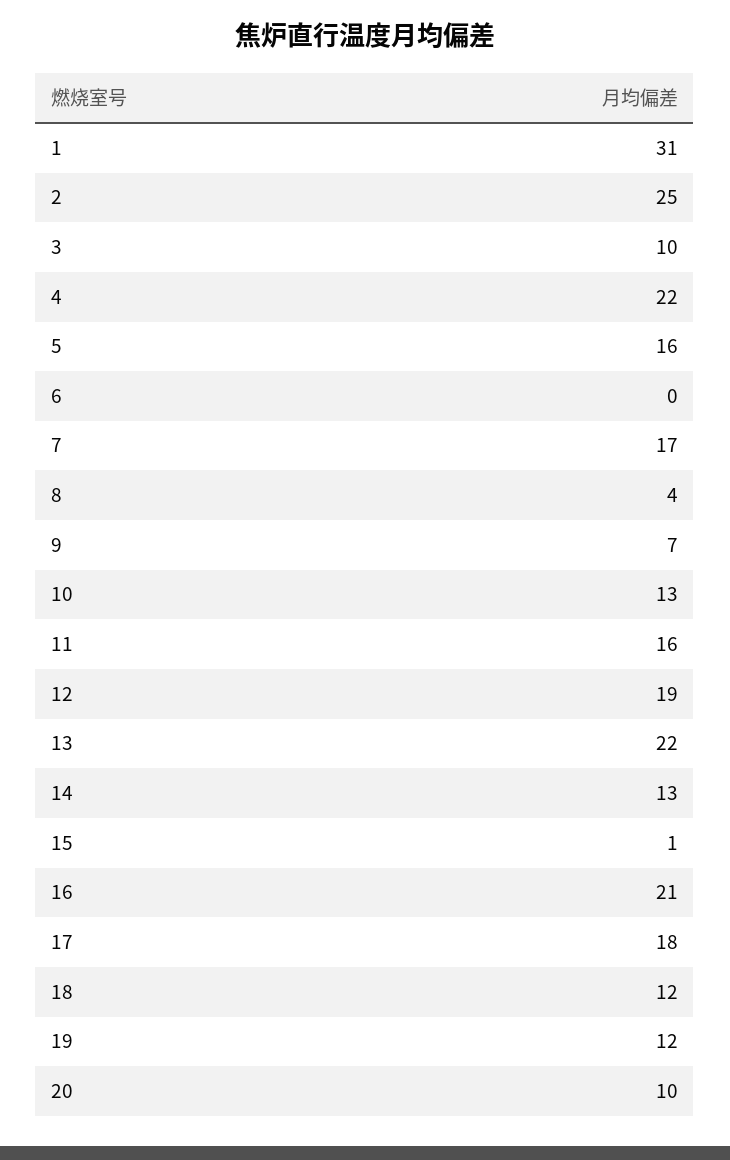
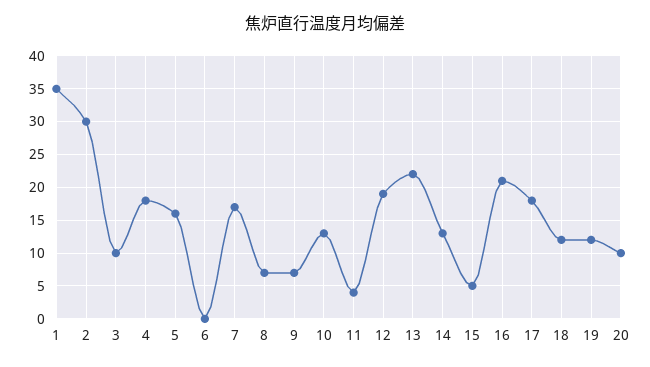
  {
-   "1": 31,
+   "1": 35,
-   "2": 25,
+   "2": 30,
    "3": 10,
-   "4": 22,
+   "4": 18,
    "5": 16,
    "6": 0,
    "7": 17,
-   "8": 4,
+   "8": 7,
    "9": 7,
    "10": 13,
-   "11": 16,
+   "11": 4,
    "12": 19,
    "13": 22,
    "14": 13,
-   "15": 1,
+   "15": 5,
    "16": 21,
    "17": 18,
    "18": 12,
    "19": 12,
    "20": 10
  }

